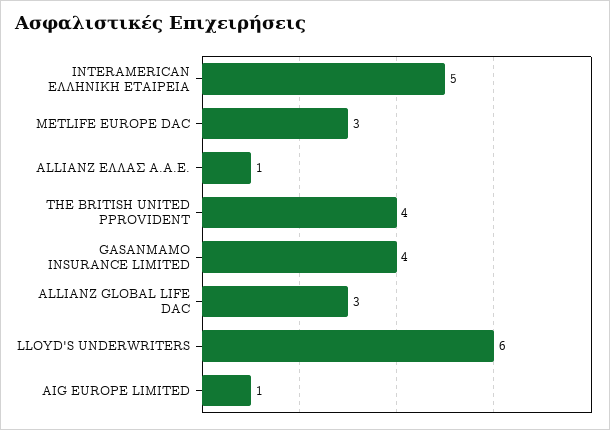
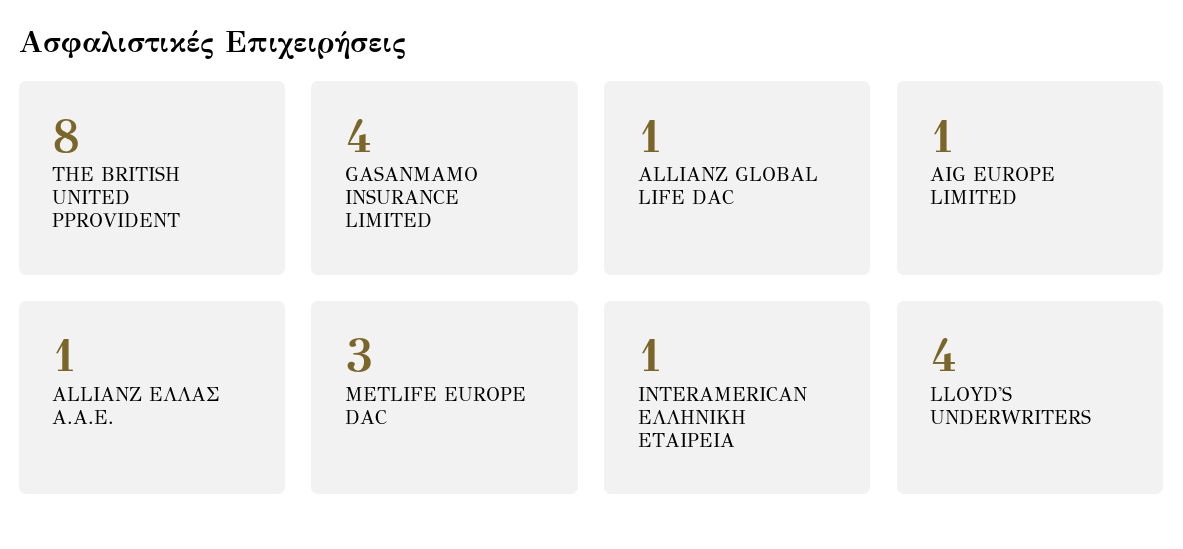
  {
-   "INTERAMERICAN ΕΛΛΗΝΙΚΗ ΕΤΑΙΡΕΙΑ": 5,
+   "INTERAMERICAN ΕΛΛΗΝΙΚΗ ΕΤΑΙΡΕΙΑ": 1,
    "METLIFE EUROPE DAC": 3,
    "ALLIANZ ΕΛΛΑΣ Α.Α.Ε.": 1,
-   "THE BRITISH UNITED PPROVIDENT": 4,
+   "THE BRITISH UNITED PPROVIDENT": 8,
    "GASANMAMO INSURANCE LIMITED": 4,
-   "ALLIANZ GLOBAL LIFE DAC": 3,
+   "ALLIANZ GLOBAL LIFE DAC": 1,
-   "LLOYD'S UNDERWRITERS": 6,
+   "LLOYD'S UNDERWRITERS": 4,
    "AIG EUROPE LIMITED": 1
  }

